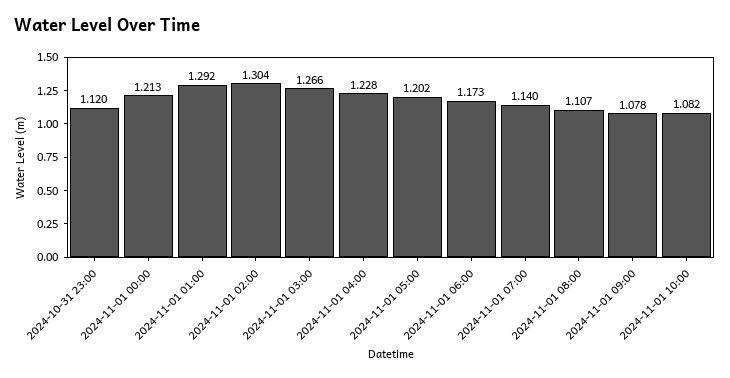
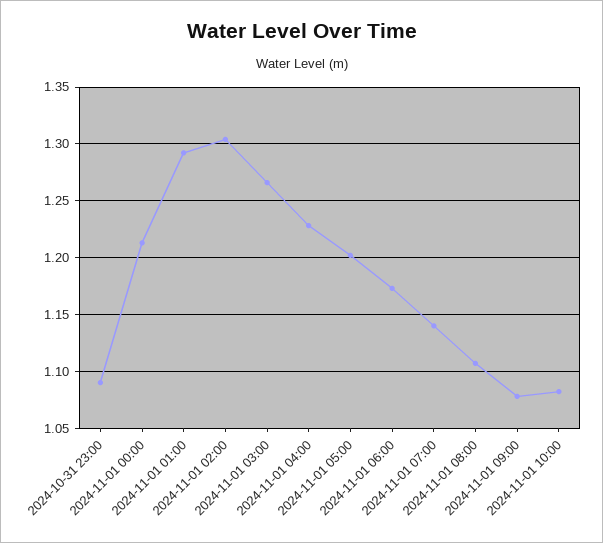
  {
-   "2024-10-31 23:00": 1.12,
+   "2024-10-31 23:00": 1.09,
    "2024-11-01 00:00": 1.213,
    "2024-11-01 01:00": 1.292,
    "2024-11-01 02:00": 1.304,
    "2024-11-01 03:00": 1.266,
    "2024-11-01 04:00": 1.228,
    "2024-11-01 05:00": 1.202,
    "2024-11-01 06:00": 1.173,
    "2024-11-01 07:00": 1.14,
    "2024-11-01 08:00": 1.107,
    "2024-11-01 09:00": 1.078,
    "2024-11-01 10:00": 1.082
  }

